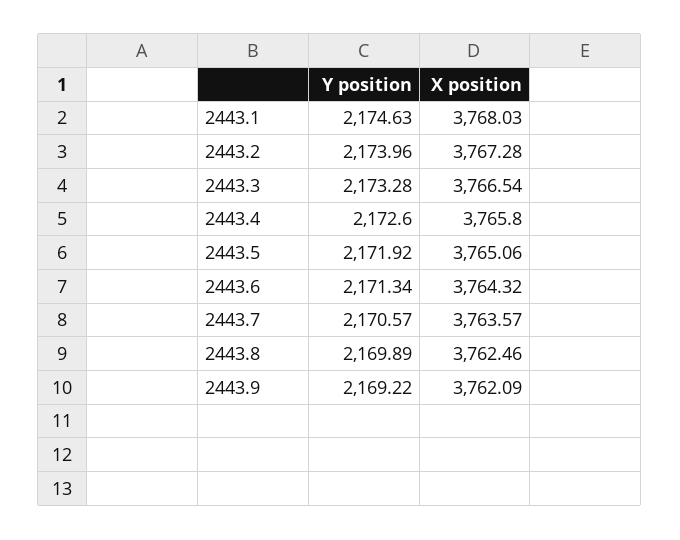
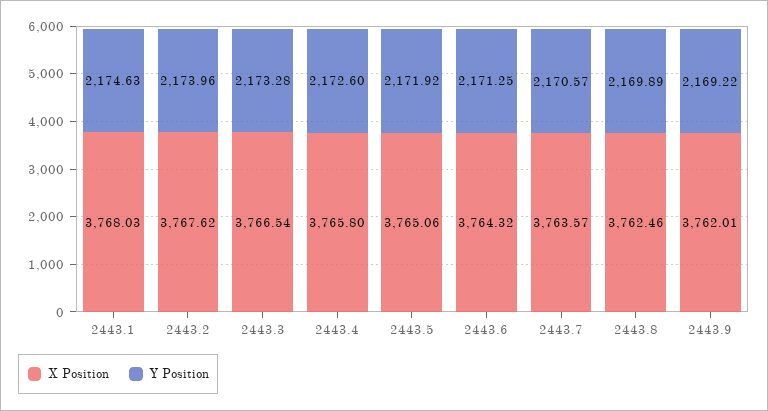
  {
    "Y position": {
      "2443.1": 2174.63,
      "2443.2": 2173.96,
      "2443.3": 2173.28,
      "2443.4": 2172.6,
      "2443.5": 2171.92,
-     "2443.6": 2171.34,
+     "2443.6": 2171.25,
      "2443.7": 2170.57,
      "2443.8": 2169.89,
      "2443.9": 2169.22
    },
    "X position": {
      "2443.1": 3768.03,
-     "2443.2": 3767.28,
+     "2443.2": 3767.62,
      "2443.3": 3766.54,
      "2443.4": 3765.8,
      "2443.5": 3765.06,
      "2443.6": 3764.32,
      "2443.7": 3763.57,
      "2443.8": 3762.46,
-     "2443.9": 3762.09
+     "2443.9": 3762.01
    }
  }

